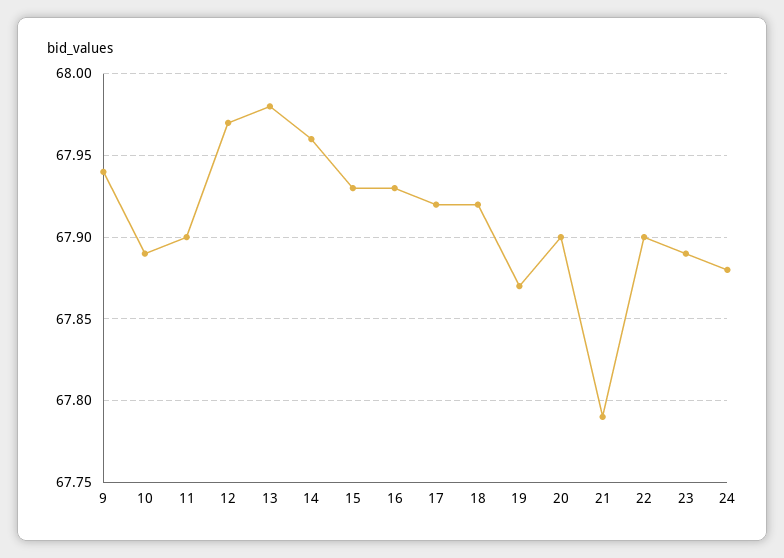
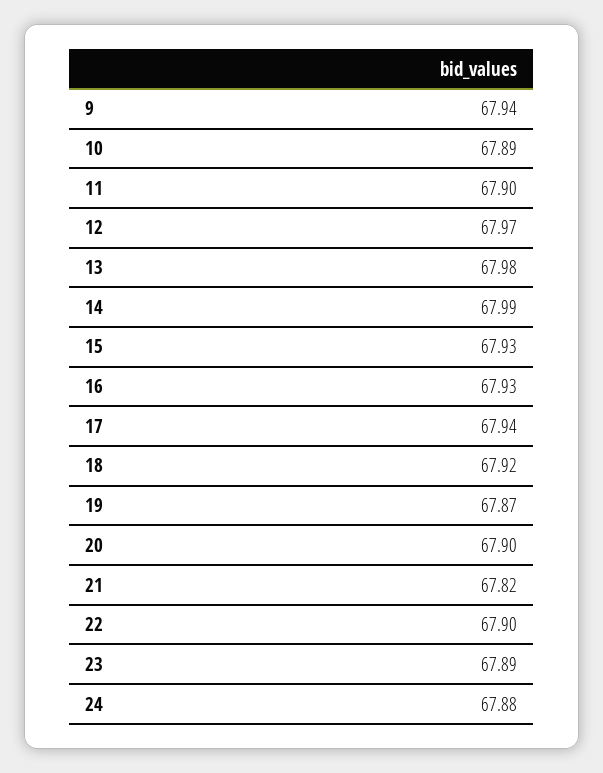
  {
    "9": 67.94,
    "10": 67.89,
    "11": 67.9,
    "12": 67.97,
    "13": 67.98,
-   "14": 67.96,
+   "14": 67.99,
    "15": 67.93,
    "16": 67.93,
-   "17": 67.92,
+   "17": 67.94,
    "18": 67.92,
    "19": 67.87,
    "20": 67.9,
-   "21": 67.79,
+   "21": 67.82,
    "22": 67.9,
    "23": 67.89,
    "24": 67.88
  }

